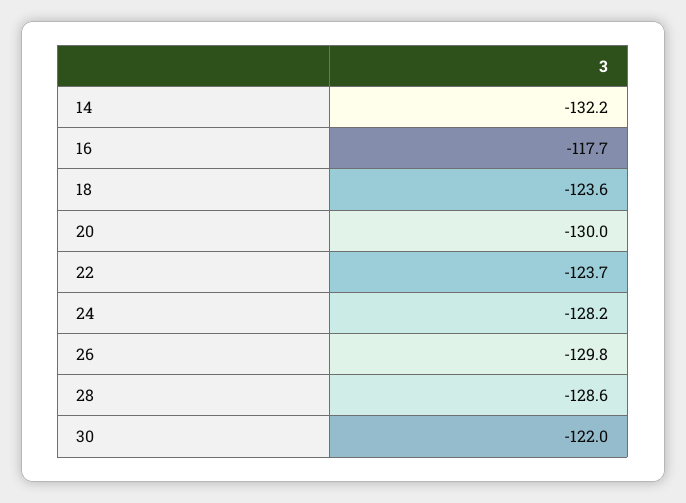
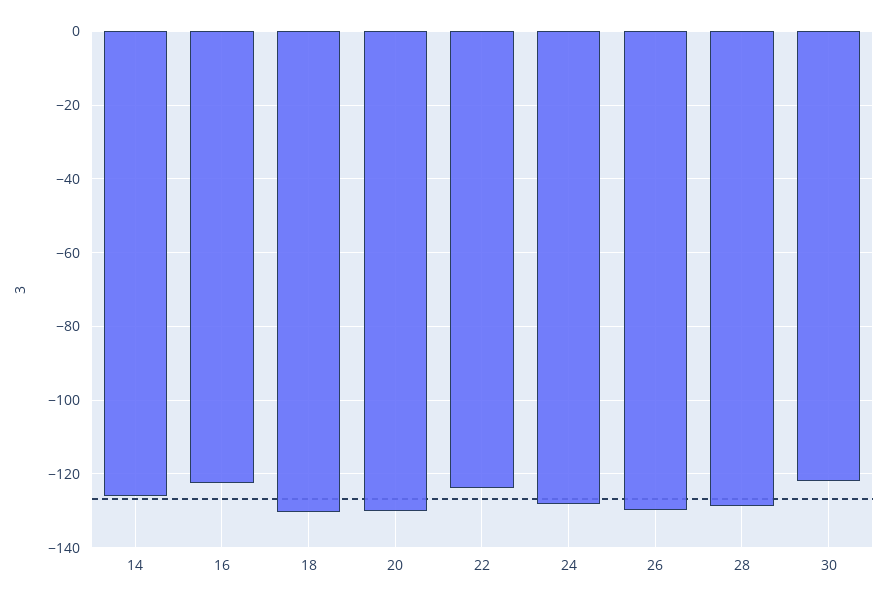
  {
-   "14": -132.2,
+   "14": -126,
-   "16": -117.7,
+   "16": -122,
-   "18": -123.6,
+   "18": -130,
    "20": -130,
    "22": -123.7,
    "24": -128.2,
    "26": -129.8,
    "28": -128.6,
    "30": -122
  }

